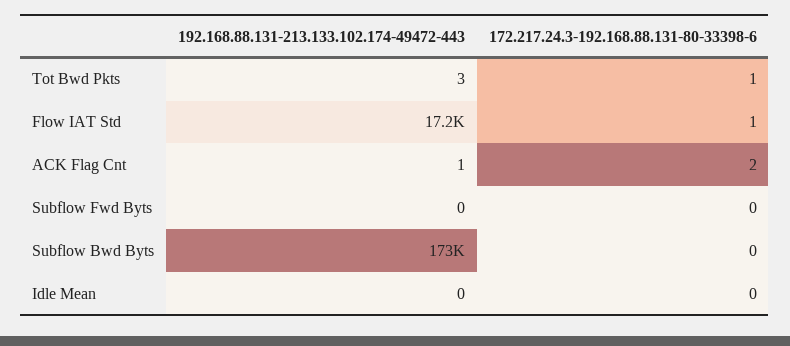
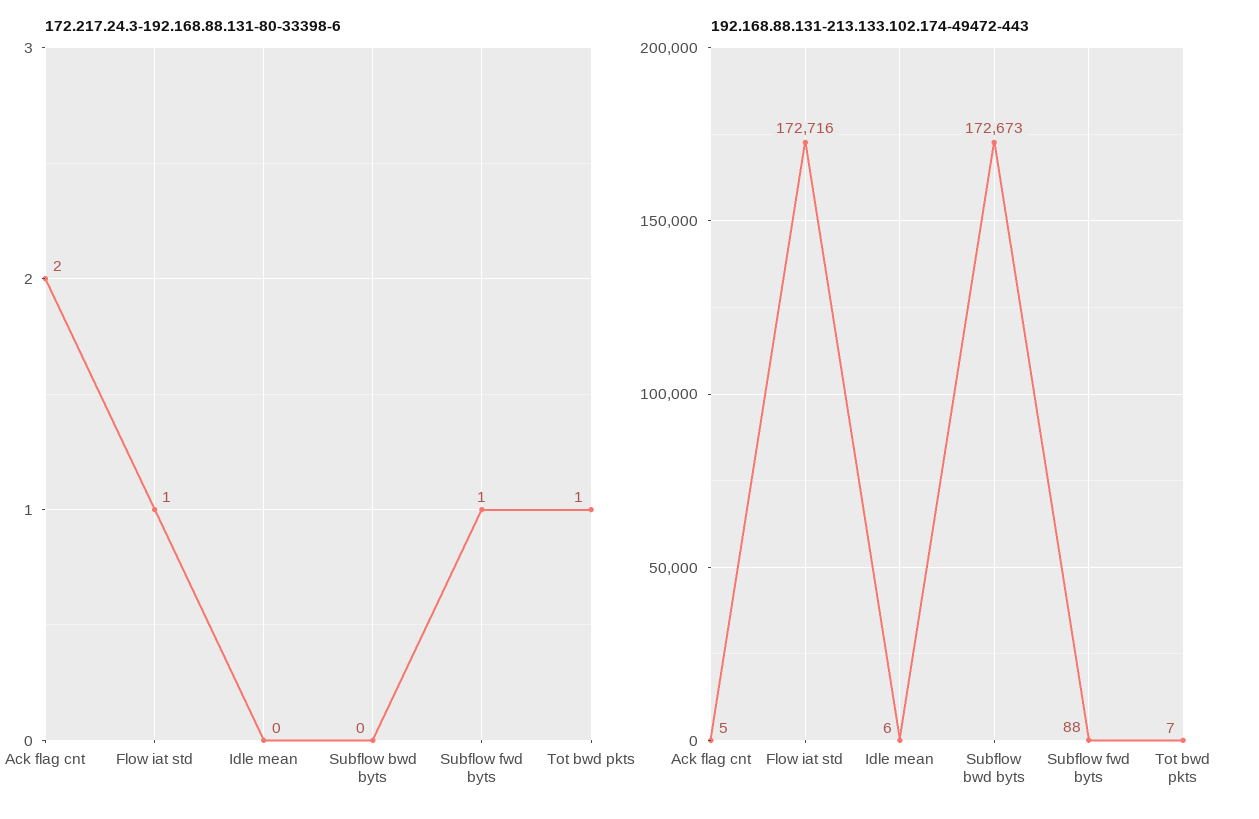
  {
    "192.168.88.131-213.133.102.174-49472-443": {
-     "Tot Bwd Pkts": 3,
+     "Tot Bwd Pkts": 7,
-     "Flow IAT Std": 17200,
+     "Flow IAT Std": 172716,
-     "ACK Flag Cnt": 1,
+     "ACK Flag Cnt": 5,
-     "Subflow Fwd Byts": 0,
+     "Subflow Fwd Byts": 88,
      "Subflow Bwd Byts": 172673,
-     "Idle Mean": 0
+     "Idle Mean": 6
    },
    "172.217.24.3-192.168.88.131-80-33398-6": {
      "Tot Bwd Pkts": 1,
      "Flow IAT Std": 1,
      "ACK Flag Cnt": 2,
-     "Subflow Fwd Byts": 0,
+     "Subflow Fwd Byts": 1,
      "Subflow Bwd Byts": 0,
      "Idle Mean": 0
    }
  }

